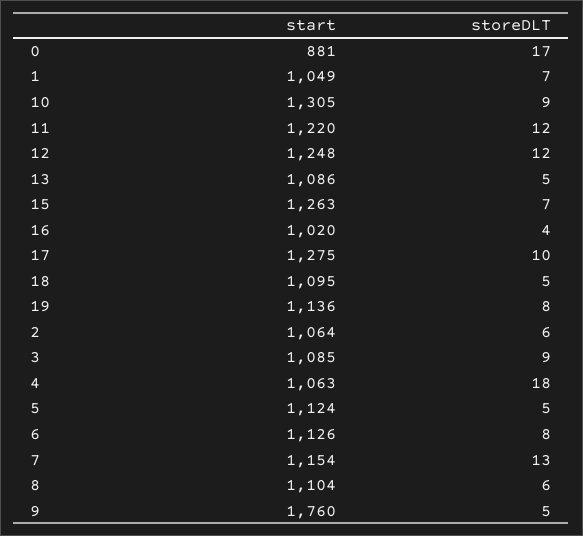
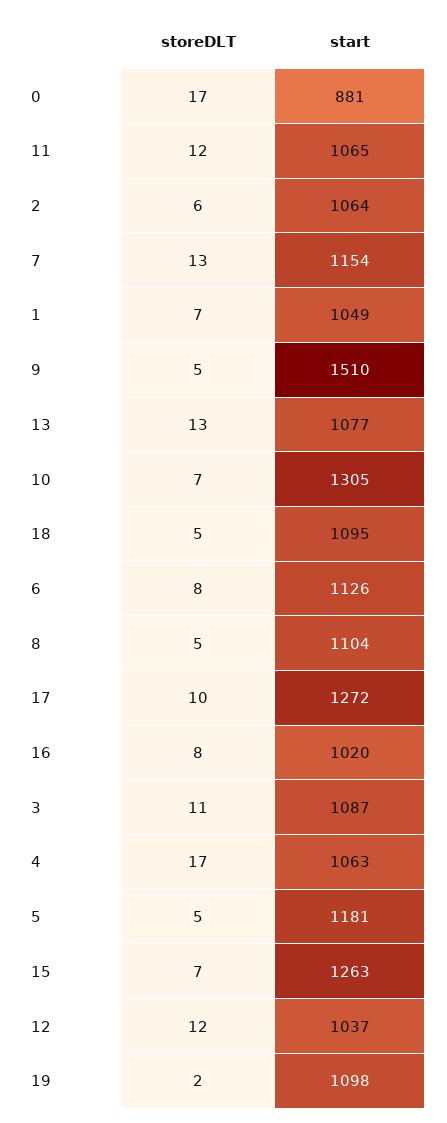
  {
    "start": {
      "0": 881,
      "1": 1049,
      "10": 1305,
-     "11": 1220,
+     "11": 1065,
-     "12": 1248,
+     "12": 1037,
-     "13": 1086,
+     "13": 1077,
      "15": 1263,
      "16": 1020,
-     "17": 1275,
+     "17": 1272,
      "18": 1095,
-     "19": 1136,
+     "19": 1098,
      "2": 1064,
-     "3": 1085,
+     "3": 1087,
      "4": 1063,
-     "5": 1124,
+     "5": 1181,
      "6": 1126,
      "7": 1154,
      "8": 1104,
-     "9": 1760
+     "9": 1510
    },
    "storeDLT": {
      "0": 17,
      "1": 7,
-     "10": 9,
+     "10": 7,
      "11": 12,
      "12": 12,
-     "13": 5,
+     "13": 13,
      "15": 7,
-     "16": 4,
+     "16": 8,
      "17": 10,
      "18": 5,
-     "19": 8,
+     "19": 2,
      "2": 6,
-     "3": 9,
+     "3": 11,
-     "4": 18,
+     "4": 17,
      "5": 5,
      "6": 8,
      "7": 13,
-     "8": 6,
+     "8": 5,
      "9": 5
    }
  }

